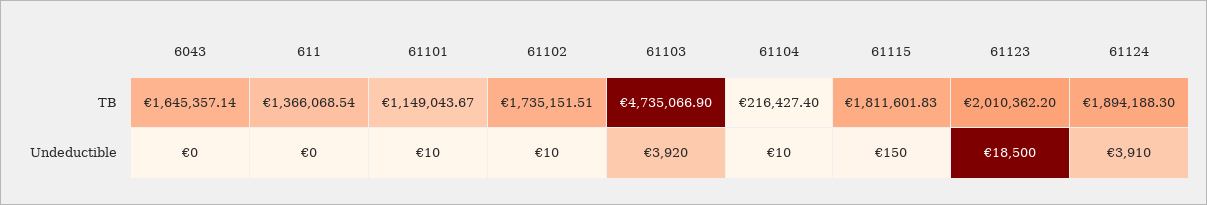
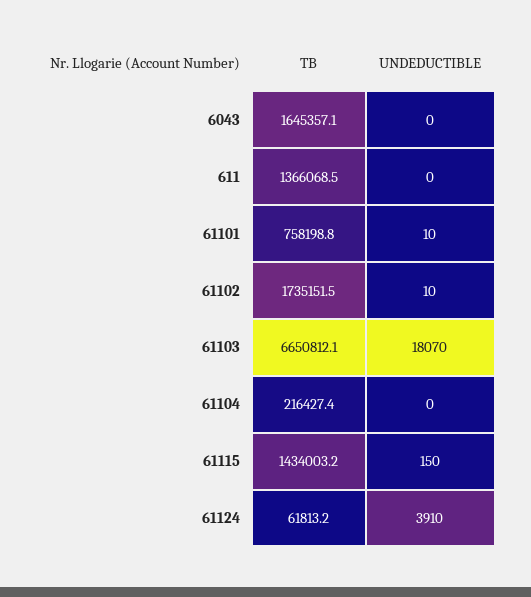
  {
    "6043": {
      "TB": 1645357.14,
      "Undeductible": 0
    },
    "611": {
      "TB": 1366068.54,
      "Undeductible": 0
    },
    "61101": {
-     "TB": 1149043.67,
+     "TB": 758198.8,
      "Undeductible": 10
    },
    "61102": {
      "TB": 1735151.51,
      "Undeductible": 10
    },
    "61103": {
-     "TB": 4735066.9,
+     "TB": 6650812.1,
-     "Undeductible": 3920
+     "Undeductible": 18070
    },
    "61104": {
      "TB": 216427.4,
-     "Undeductible": 10
+     "Undeductible": 0
    },
    "61115": {
-     "TB": 1811601.83,
+     "TB": 1434003.2,
      "Undeductible": 150
    },
-   "61123": {
-     "TB": 2010362.2,
-     "Undeductible": 18500
-   },
    "61124": {
-     "TB": 1894188.3,
+     "TB": 61813.2,
      "Undeductible": 3910
    }
  }

